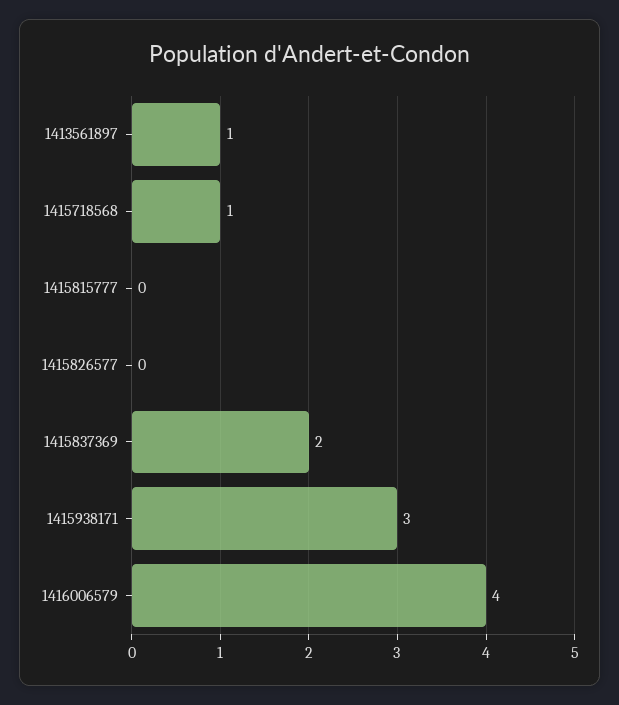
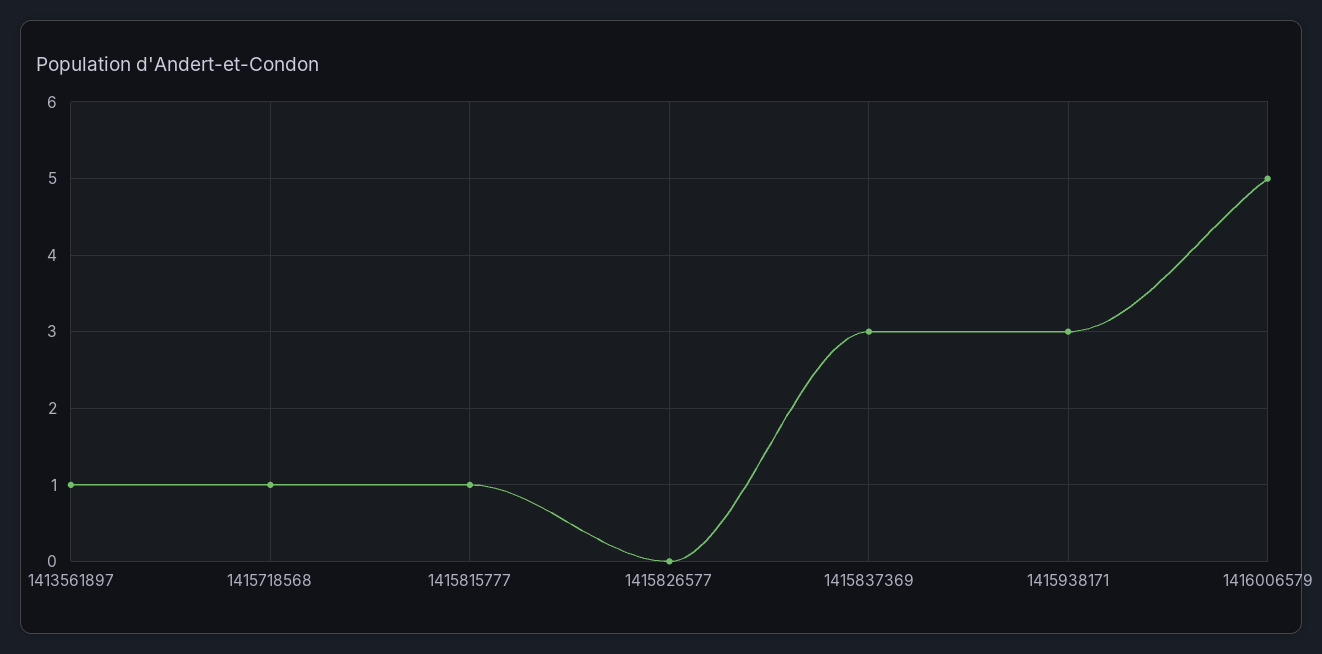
  {
    "1413561897": 1,
    "1415718568": 1,
-   "1415815777": 0,
+   "1415815777": 1,
    "1415826577": 0,
-   "1415837369": 2,
+   "1415837369": 3,
    "1415938171": 3,
-   "1416006579": 4
+   "1416006579": 5
  }

